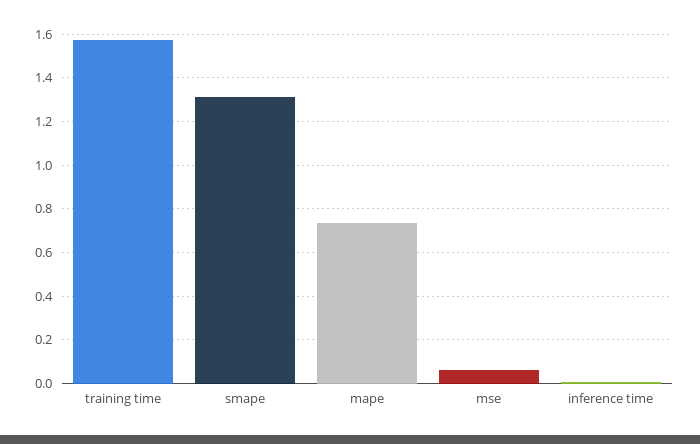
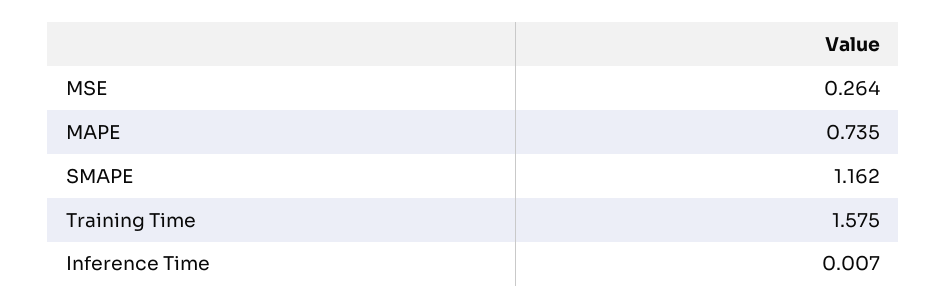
  {
    "training time": 1.575,
-   "smape": 1.3,
+   "smape": 1.162,
    "mape": 0.735,
-   "mse": 0.05,
+   "mse": 0.264,
    "inference time": 0.007
  }

